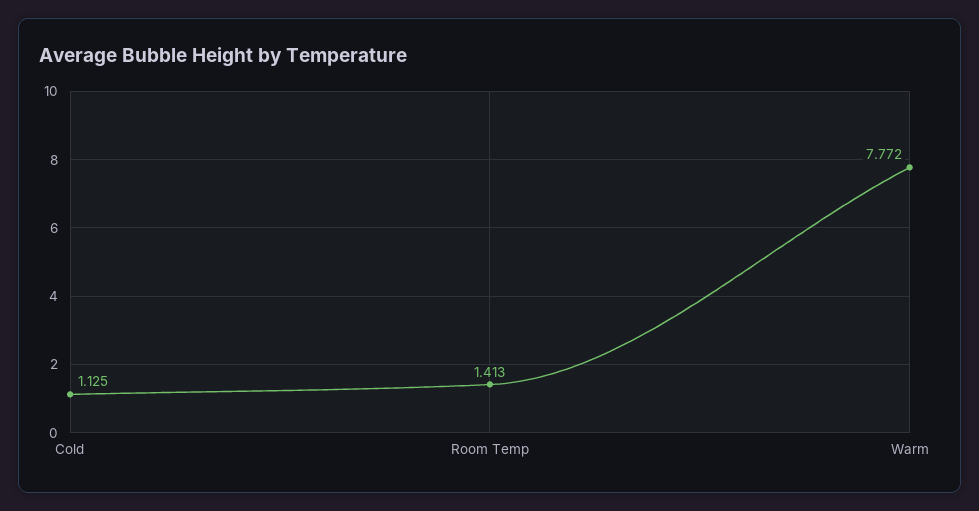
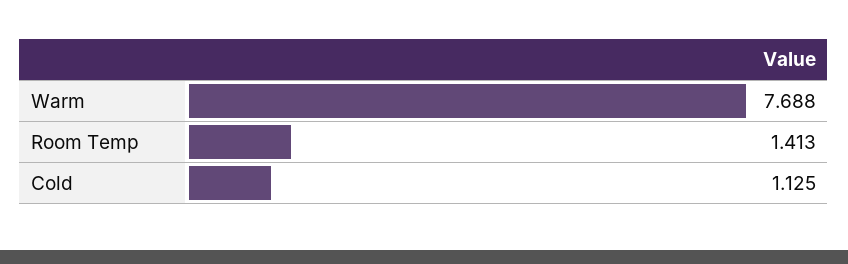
  {
    "Cold": 1.125,
    "Room Temp": 1.413,
-   "Warm": 7.772
+   "Warm": 7.688
  }

